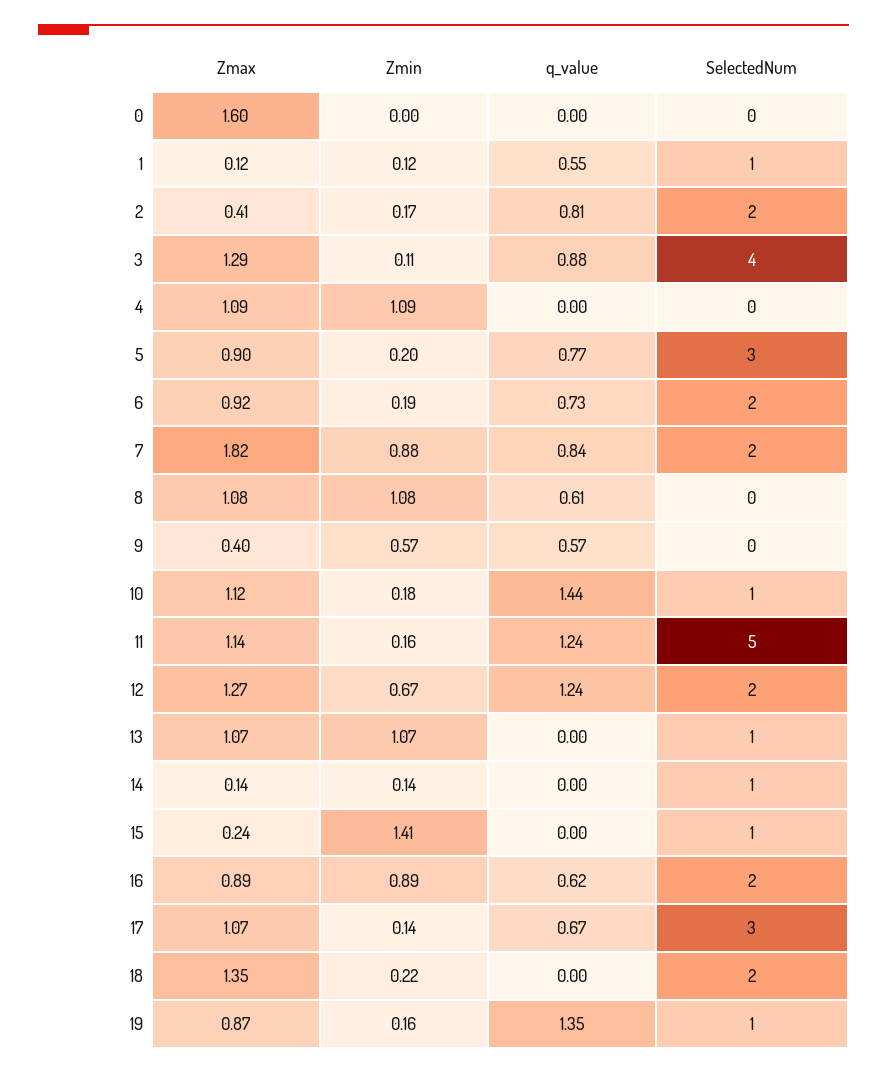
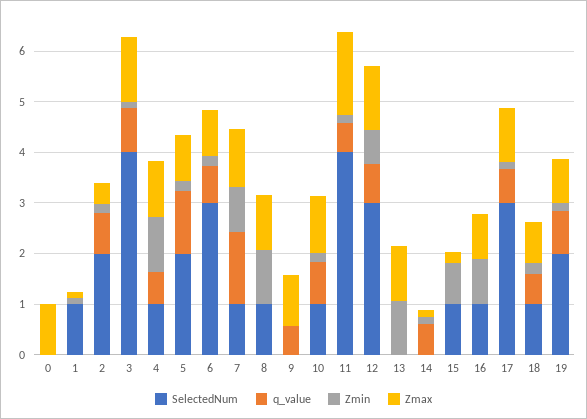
  {
    "Zmax": {
-     "0": 1.6,
+     "0": 1,
      "1": 0.12,
      "2": 0.41,
      "3": 1.29,
      "4": 1.09,
      "5": 0.9,
      "6": 0.92,
-     "7": 1.82,
+     "7": 1.2,
      "8": 1.08,
-     "9": 0.4,
+     "9": 1,
      "10": 1.12,
-     "11": 1.14,
+     "11": 1.6,
      "12": 1.27,
      "13": 1.07,
      "14": 0.14,
      "15": 0.24,
      "16": 0.89,
      "17": 1.07,
-     "18": 1.35,
+     "18": 0.8,
      "19": 0.87
    },
    "Zmin": {
      "0": 0,
      "1": 0.12,
      "2": 0.17,
      "3": 0.11,
      "4": 1.09,
      "5": 0.2,
      "6": 0.19,
      "7": 0.88,
      "8": 1.08,
-     "9": 0.57,
+     "9": 0,
      "10": 0.18,
      "11": 0.16,
      "12": 0.67,
      "13": 1.07,
      "14": 0.14,
-     "15": 1.41,
+     "15": 0.8,
      "16": 0.89,
      "17": 0.14,
      "18": 0.22,
      "19": 0.16
    },
    "q_value": {
      "0": 0,
-     "1": 0.55,
+     "1": 0,
      "2": 0.81,
      "3": 0.88,
-     "4": 0,
+     "4": 0.6,
-     "5": 0.77,
+     "5": 1.2,
      "6": 0.73,
-     "7": 0.84,
+     "7": 1.4,
-     "8": 0.61,
+     "8": 0,
      "9": 0.57,
-     "10": 1.44,
+     "10": 0.8,
-     "11": 1.24,
+     "11": 0.6,
-     "12": 1.24,
+     "12": 0.8,
      "13": 0,
-     "14": 0,
+     "14": 0.6,
      "15": 0,
-     "16": 0.62,
+     "16": 0,
      "17": 0.67,
-     "18": 0,
+     "18": 0.6,
-     "19": 1.35
+     "19": 0.8
    },
    "SelectedNum": {
      "0": 0,
      "1": 1,
      "2": 2,
      "3": 4,
-     "4": 0,
+     "4": 1,
-     "5": 3,
+     "5": 2,
-     "6": 2,
+     "6": 3,
-     "7": 2,
+     "7": 1,
-     "8": 0,
+     "8": 1,
      "9": 0,
      "10": 1,
-     "11": 5,
+     "11": 4,
-     "12": 2,
+     "12": 3,
-     "13": 1,
+     "13": 0,
-     "14": 1,
+     "14": 0,
      "15": 1,
-     "16": 2,
+     "16": 1,
      "17": 3,
-     "18": 2,
+     "18": 1,
-     "19": 1
+     "19": 2
    }
  }

